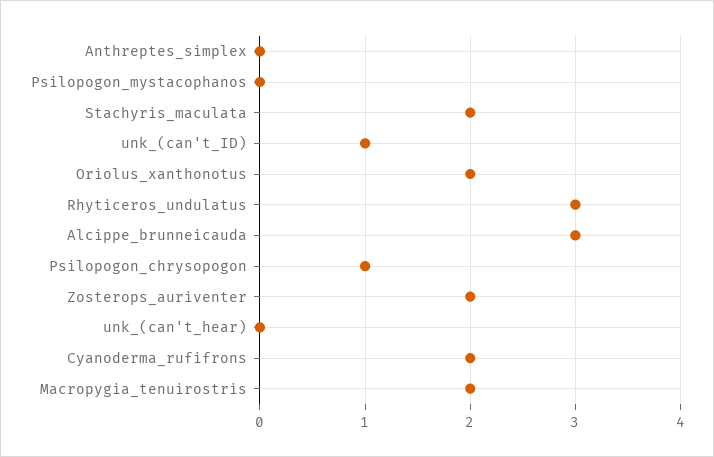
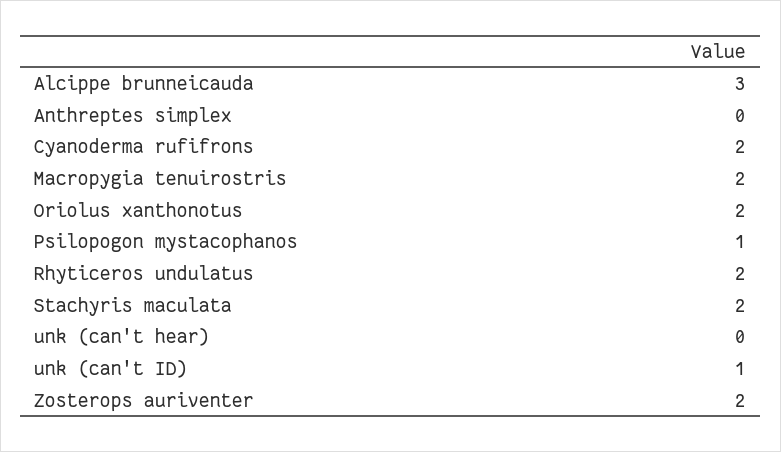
  {
    "Anthreptes_simplex": 0,
-   "Psilopogon_mystacophanos": 0,
+   "Psilopogon_mystacophanos": 1,
    "Stachyris_maculata": 2,
    "unk_(can't_ID)": 1,
    "Oriolus_xanthonotus": 2,
-   "Rhyticeros_undulatus": 3,
+   "Rhyticeros_undulatus": 2,
    "Alcippe_brunneicauda": 3,
-   "Psilopogon_chrysopogon": 1,
    "Zosterops_auriventer": 2,
    "unk_(can't_hear)": 0,
    "Cyanoderma_rufifrons": 2,
    "Macropygia_tenuirostris": 2
  }

